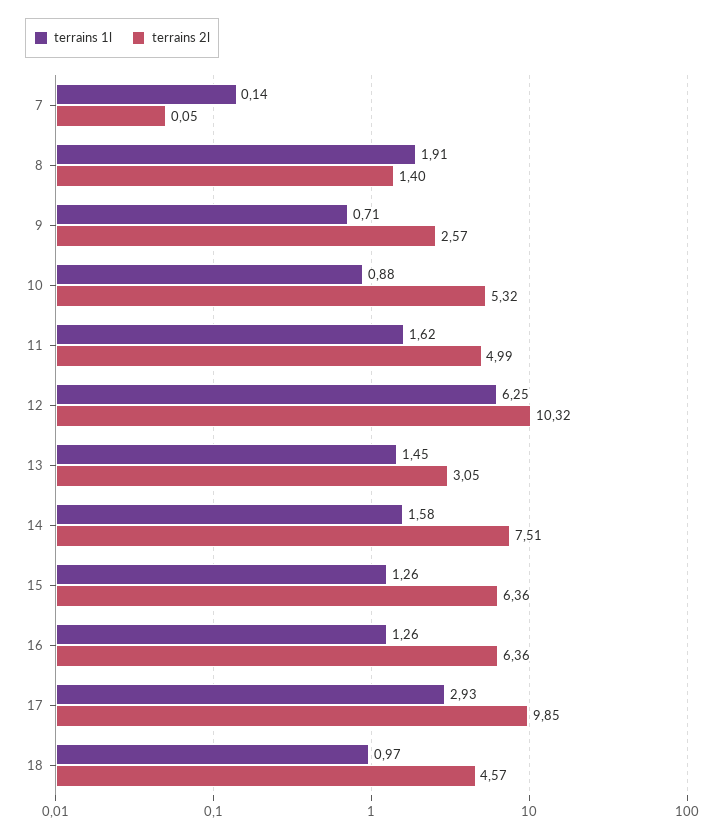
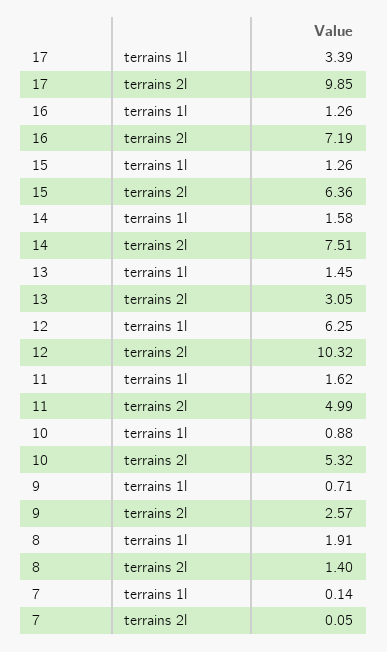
  {
    "terrains 1l": {
      "7": 0.14,
      "8": 1.91,
      "9": 0.71,
      "10": 0.88,
      "11": 1.62,
      "12": 6.25,
      "13": 1.45,
      "14": 1.58,
      "15": 1.26,
      "16": 1.26,
-     "17": 2.93,
+     "17": 3.39
-     "18": 0.97
    },
    "terrains 2l": {
      "7": 0.05,
      "8": 1.4,
      "9": 2.57,
      "10": 5.32,
      "11": 4.99,
      "12": 10.32,
      "13": 3.05,
      "14": 7.51,
      "15": 6.36,
-     "16": 6.36,
+     "16": 7.19,
-     "17": 9.85,
+     "17": 9.85
-     "18": 4.57
    }
  }

